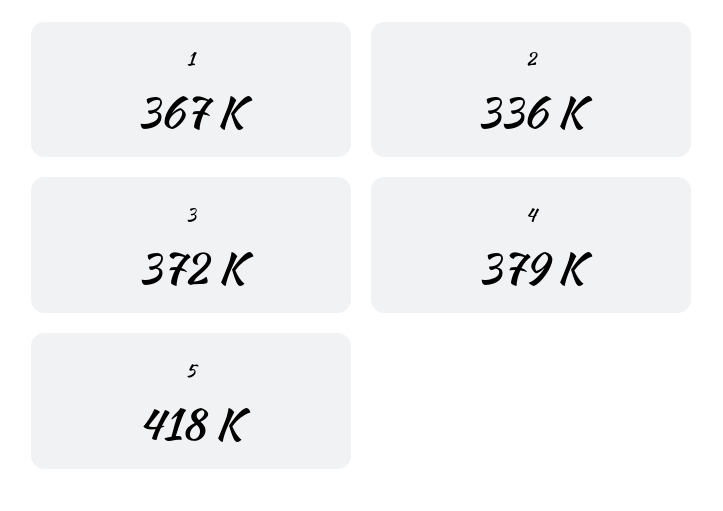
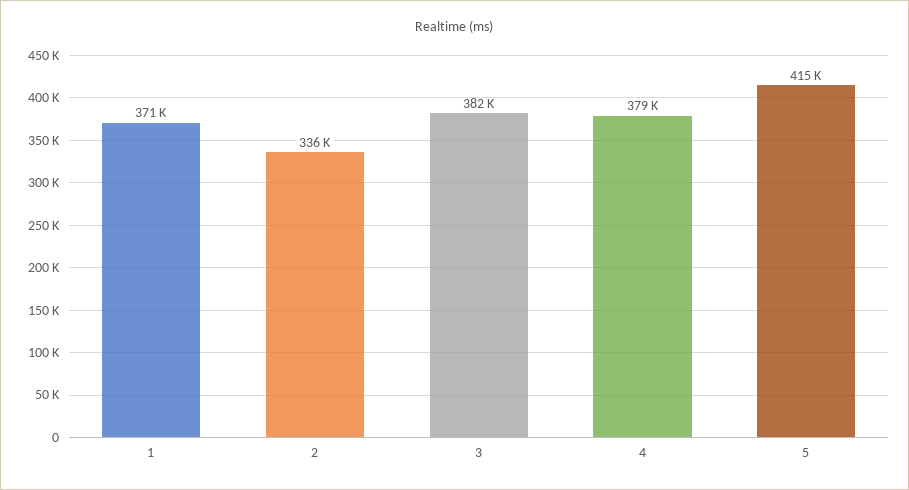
  {
-   "1": 367000,
+   "1": 371000,
    "2": 336000,
-   "3": 372000,
+   "3": 382000,
    "4": 379000,
-   "5": 418000
+   "5": 415000
  }

